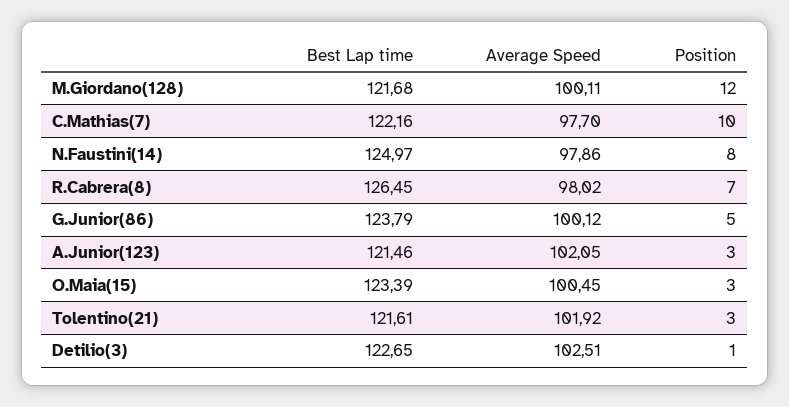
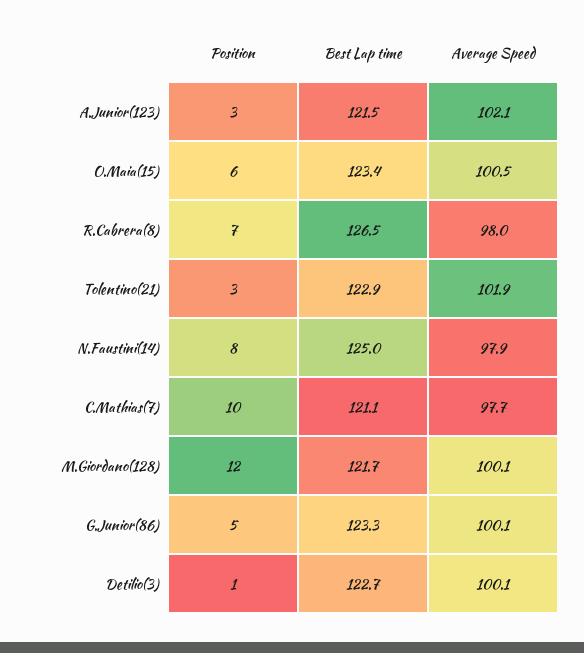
  {
    "Best Lap time": {
      "M.Giordano(128)": 121.68,
-     "C.Mathias(7)": 122.16,
+     "C.Mathias(7)": 121.1,
      "N.Faustini(14)": 124.97,
      "R.Cabrera(8)": 126.45,
-     "G.Junior(86)": 123.79,
+     "G.Junior(86)": 123.3,
      "A.Junior(123)": 121.46,
      "O.Maia(15)": 123.39,
-     "Tolentino(21)": 121.61,
+     "Tolentino(21)": 122.9,
      "Detilio(3)": 122.65
    },
    "Average Speed": {
      "M.Giordano(128)": 100.11,
      "C.Mathias(7)": 97.7,
      "N.Faustini(14)": 97.86,
      "R.Cabrera(8)": 98.02,
      "G.Junior(86)": 100.12,
      "A.Junior(123)": 102.05,
      "O.Maia(15)": 100.45,
      "Tolentino(21)": 101.92,
-     "Detilio(3)": 102.51
+     "Detilio(3)": 100.1
    },
    "Position": {
      "M.Giordano(128)": 12,
      "C.Mathias(7)": 10,
      "N.Faustini(14)": 8,
      "R.Cabrera(8)": 7,
      "G.Junior(86)": 5,
      "A.Junior(123)": 3,
-     "O.Maia(15)": 3,
+     "O.Maia(15)": 6,
      "Tolentino(21)": 3,
      "Detilio(3)": 1
    }
  }

